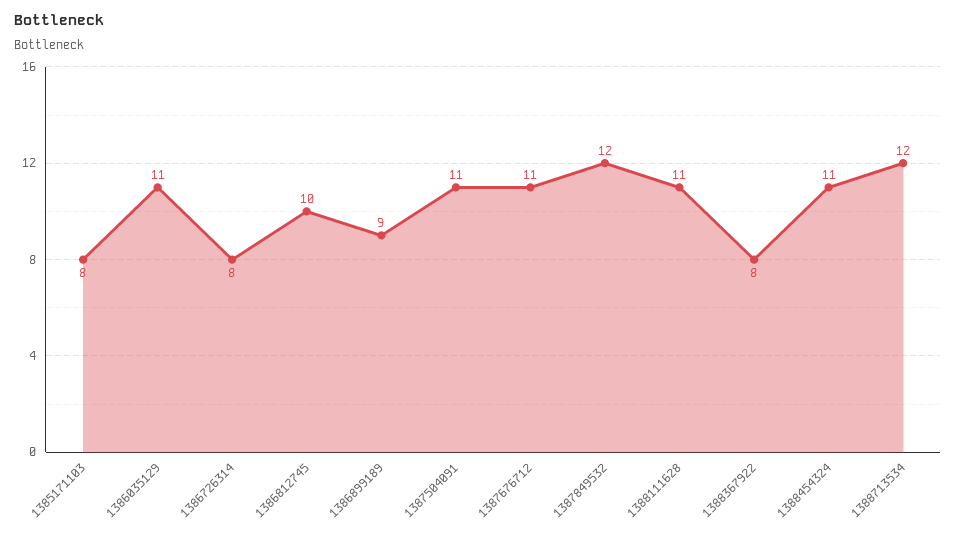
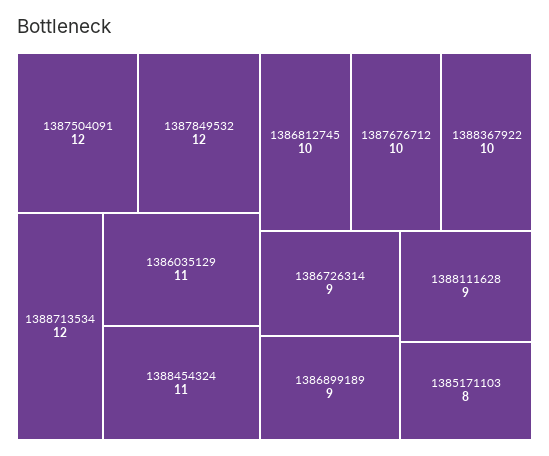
  {
    "1385171103": 8,
    "1386035129": 11,
-   "1386726314": 8,
+   "1386726314": 9,
    "1386812745": 10,
    "1386899189": 9,
-   "1387504091": 11,
+   "1387504091": 12,
-   "1387676712": 11,
+   "1387676712": 10,
    "1387849532": 12,
-   "1388111628": 11,
+   "1388111628": 9,
-   "1388367922": 8,
+   "1388367922": 10,
    "1388454324": 11,
    "1388713534": 12
  }

